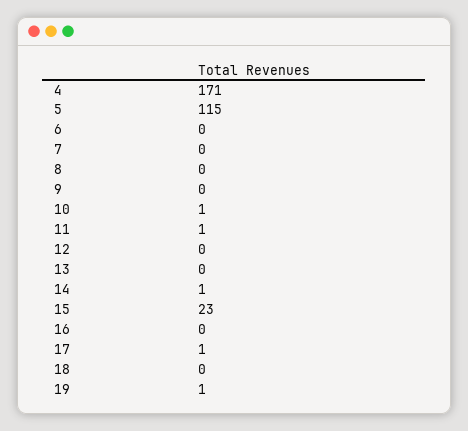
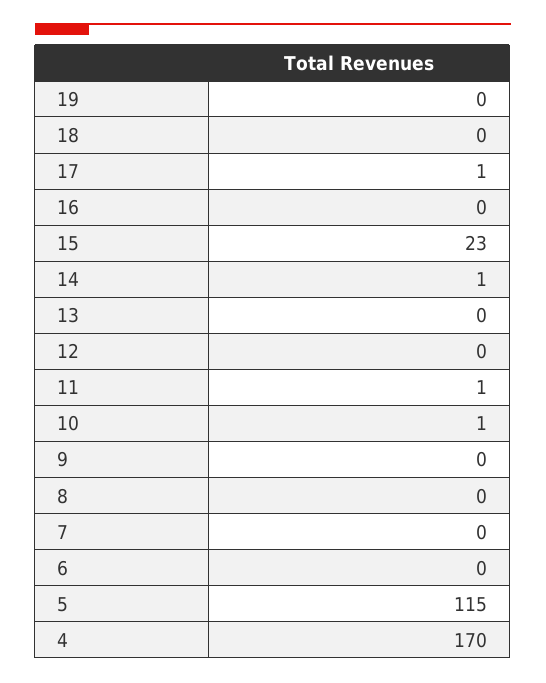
  {
-   "4": 171,
+   "4": 170,
    "5": 115,
    "6": 0,
    "7": 0,
    "8": 0,
    "9": 0,
    "10": 1,
    "11": 1,
    "12": 0,
    "13": 0,
    "14": 1,
    "15": 23,
    "16": 0,
    "17": 1,
    "18": 0,
-   "19": 1
+   "19": 0
  }

